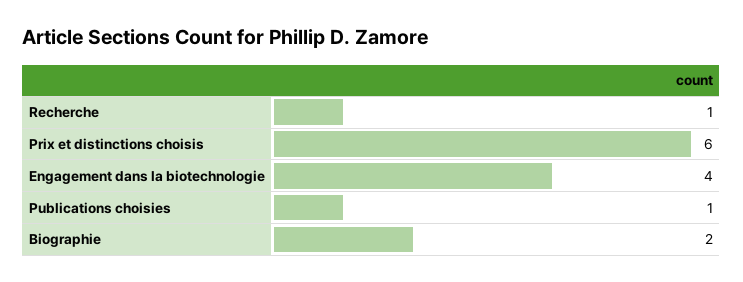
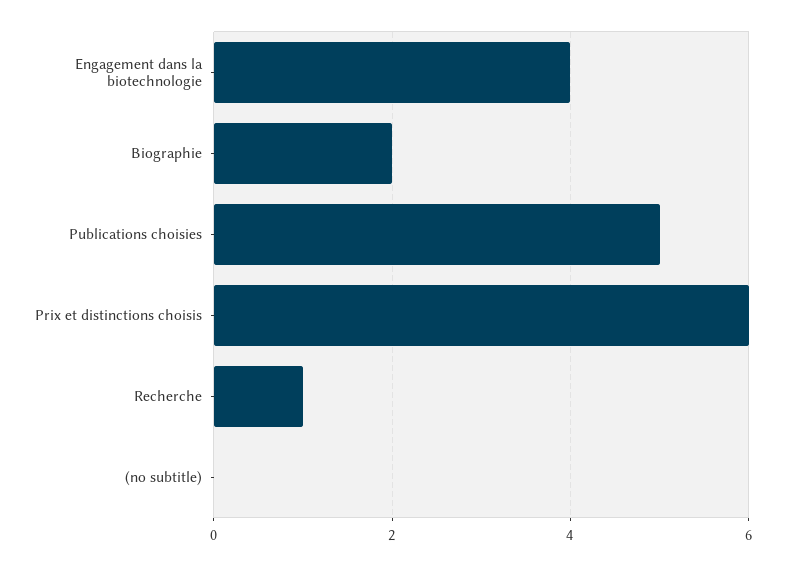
  {
    "Recherche": 1,
    "Prix et distinctions choisis": 6,
    "Engagement dans la biotechnologie": 4,
-   "Publications choisies": 1,
+   "Publications choisies": 5,
-   "Biographie": 2
+   "Biographie": 2,
+   "(no subtitle)": 0
  }

